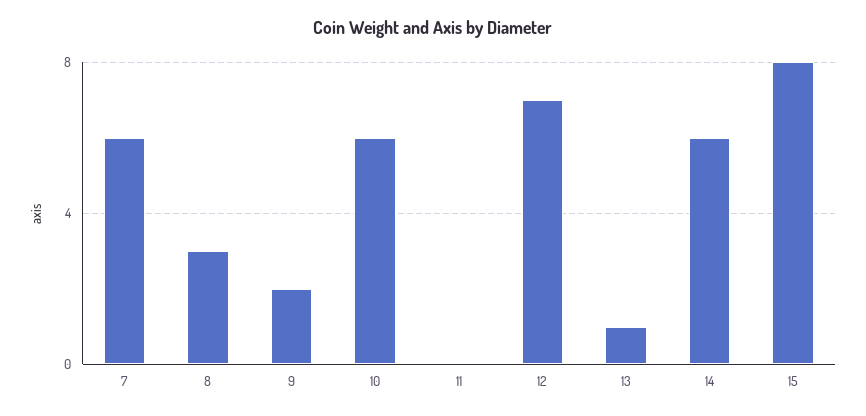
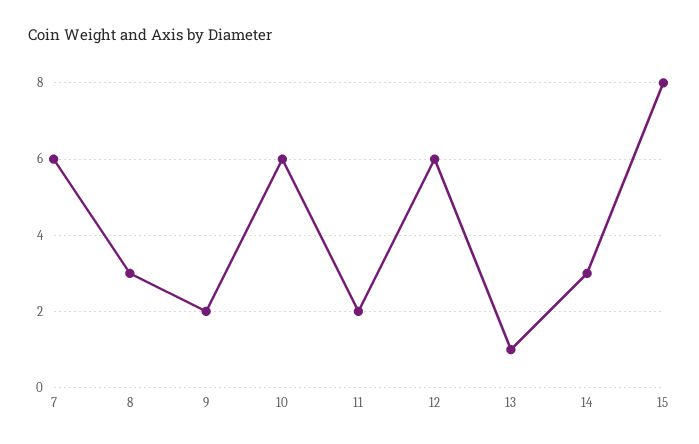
  {
    "7": 6,
    "8": 3,
    "9": 2,
    "10": 6,
-   "11": 0,
+   "11": 2,
-   "12": 7,
+   "12": 6,
    "13": 1,
-   "14": 6,
+   "14": 3,
    "15": 8
  }

